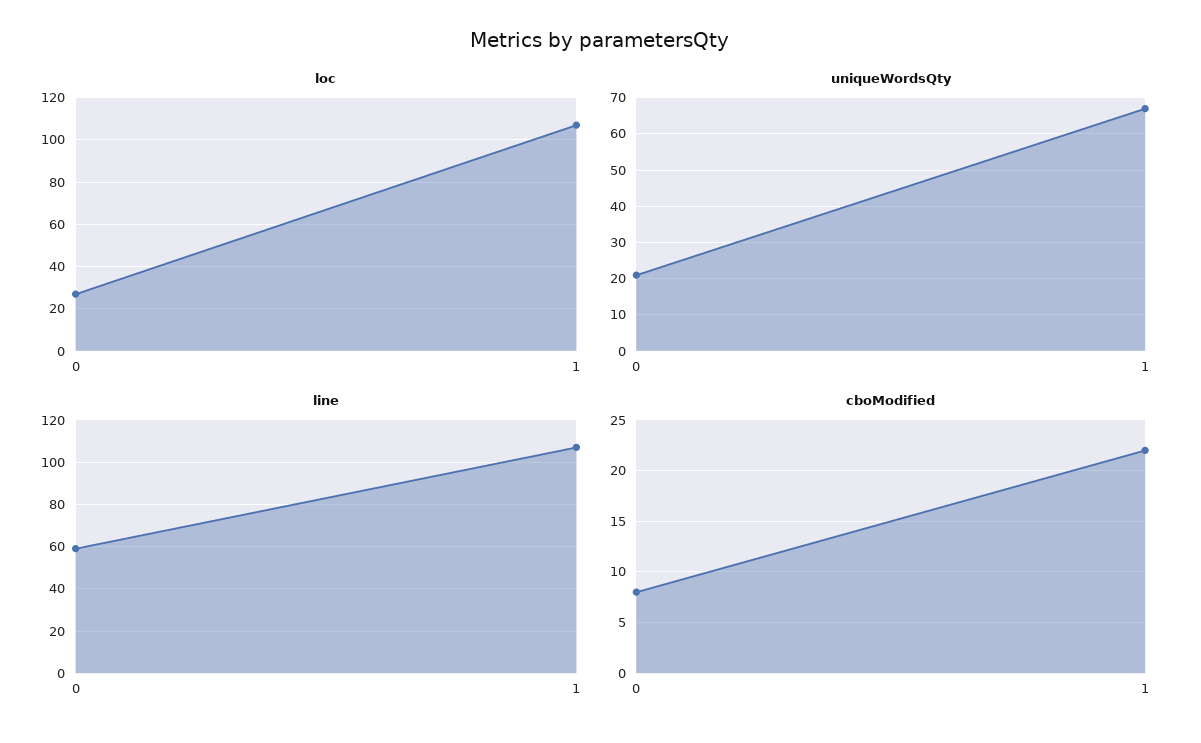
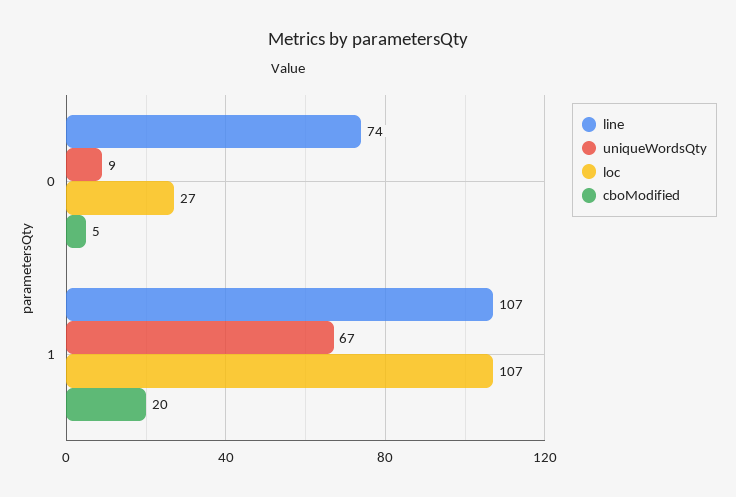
  {
    "loc": {
      "0": 27,
      "1": 107
    },
    "uniqueWordsQty": {
-     "0": 20,
+     "0": 9,
      "1": 67
    },
    "line": {
-     "0": 60,
+     "0": 74,
      "1": 107
    },
    "cboModified": {
-     "0": 8,
+     "0": 5,
-     "1": 22
+     "1": 20
    }
  }

